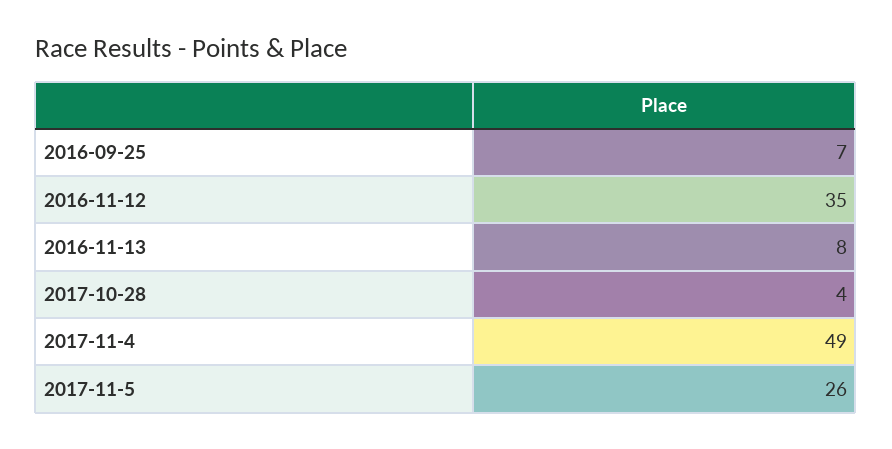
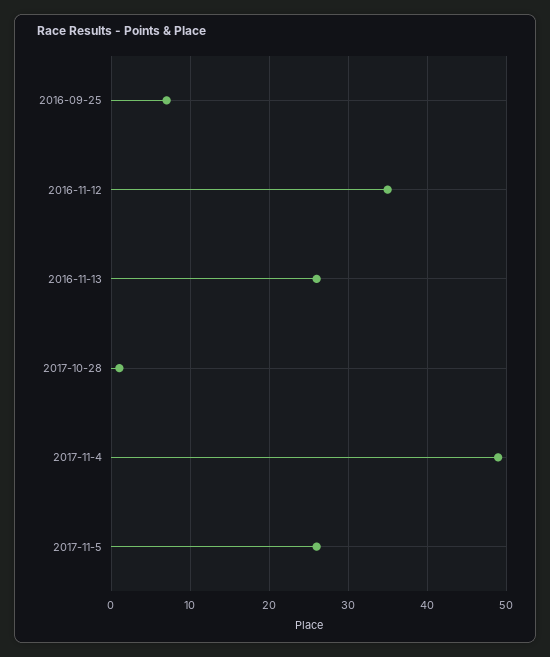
  {
    "2016-09-25": 7,
    "2016-11-12": 35,
-   "2016-11-13": 8,
+   "2016-11-13": 26,
-   "2017-10-28": 4,
+   "2017-10-28": 1,
    "2017-11-4": 49,
    "2017-11-5": 26
  }

